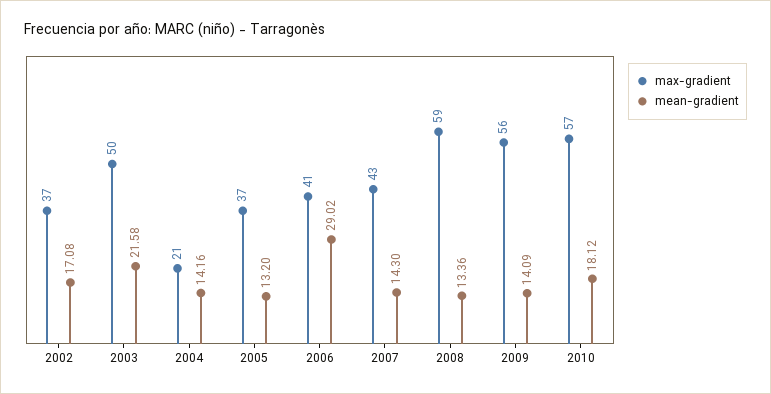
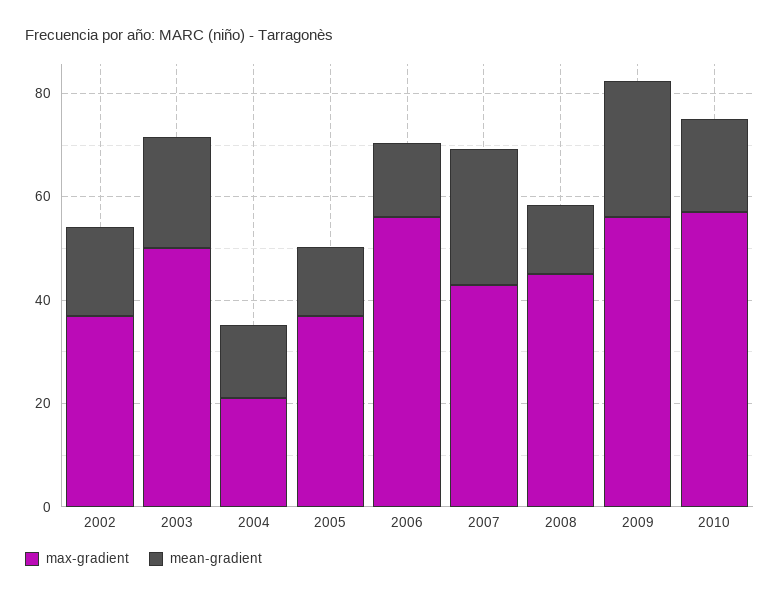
  {
    "max-gradient": {
      "2002": 37,
      "2003": 50,
      "2004": 21,
      "2005": 37,
-     "2006": 41,
+     "2006": 55,
      "2007": 43,
-     "2008": 59,
+     "2008": 45,
      "2009": 56,
      "2010": 57
    },
    "mean-gradient": {
      "2002": 17.08,
      "2003": 21.58,
      "2004": 14.16,
      "2005": 13.2,
-     "2006": 29.02,
+     "2006": 15,
-     "2007": 14.3,
+     "2007": 25,
      "2008": 13.36,
-     "2009": 14.09,
+     "2009": 25,
      "2010": 18.12
    }
  }

